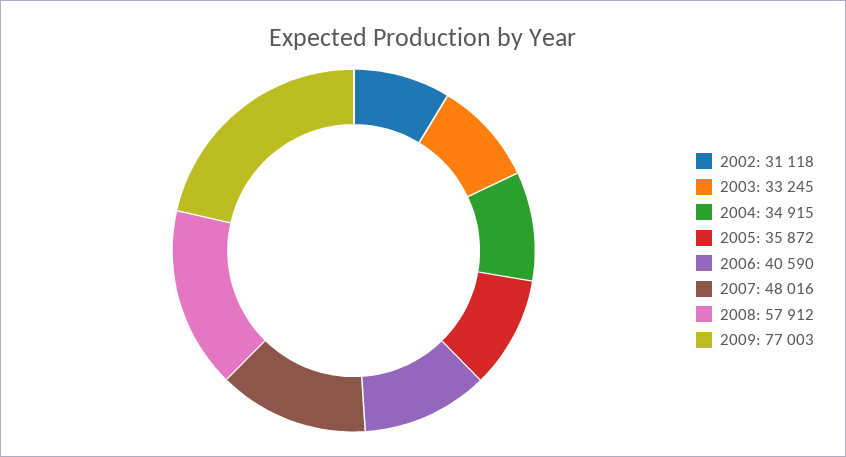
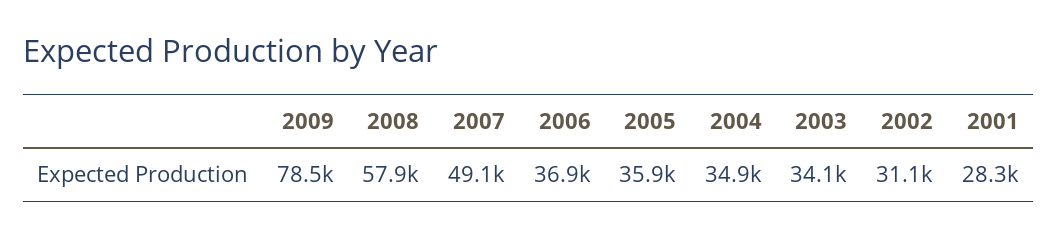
  {
    "2002": 31118,
-   "2003": 33245,
+   "2003": 34100,
    "2004": 34915,
    "2005": 35872,
-   "2006": 40590,
+   "2006": 36900,
-   "2007": 48016,
+   "2007": 49100,
    "2008": 57912,
-   "2009": 77003
+   "2009": 78500,
+   "2001": 28300
  }

